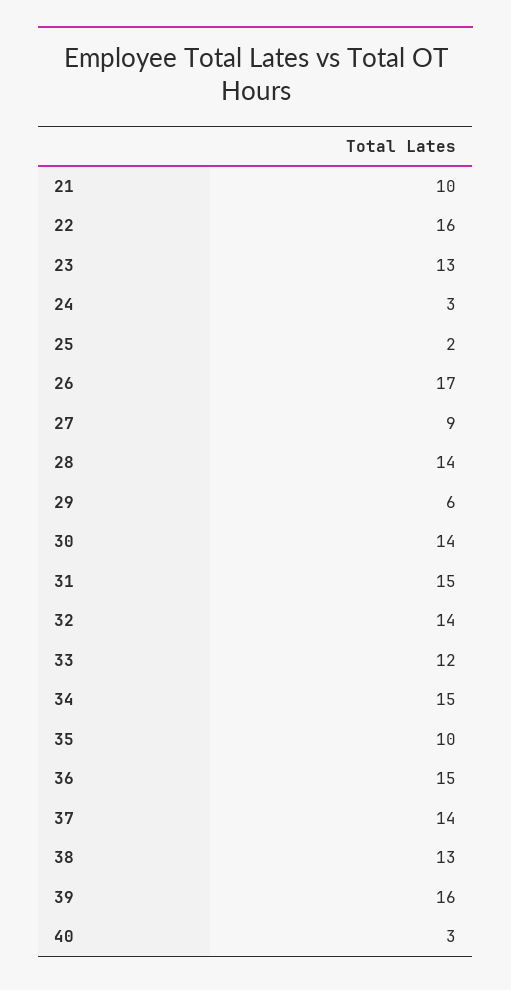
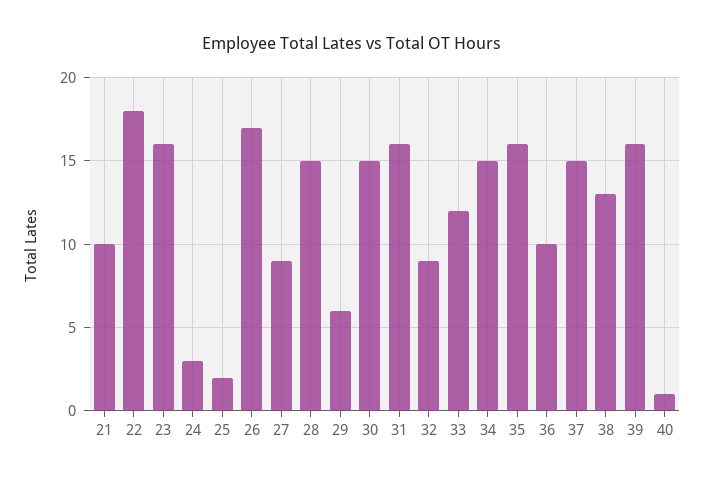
  {
    "21": 10,
-   "22": 16,
+   "22": 18,
-   "23": 13,
+   "23": 16,
    "24": 3,
    "25": 2,
    "26": 17,
    "27": 9,
-   "28": 14,
+   "28": 15,
    "29": 6,
-   "30": 14,
+   "30": 15,
-   "31": 15,
+   "31": 16,
-   "32": 14,
+   "32": 9,
    "33": 12,
    "34": 15,
-   "35": 10,
+   "35": 16,
-   "36": 15,
+   "36": 10,
-   "37": 14,
+   "37": 15,
    "38": 13,
    "39": 16,
-   "40": 3
+   "40": 1
  }

